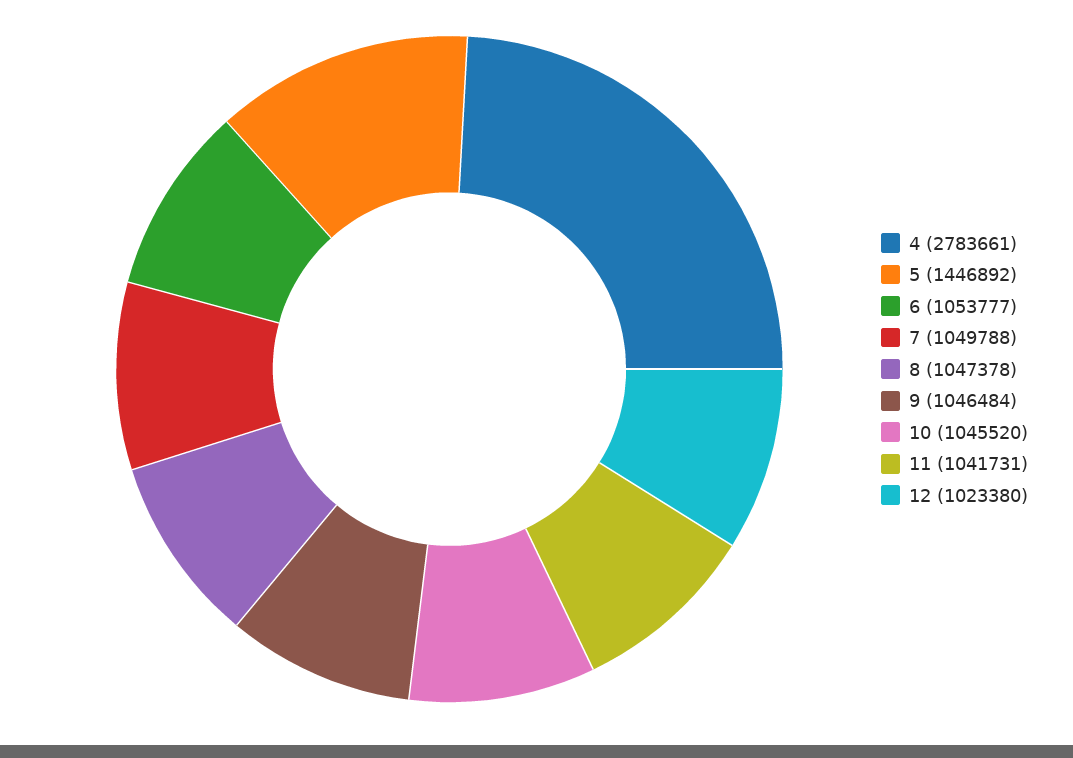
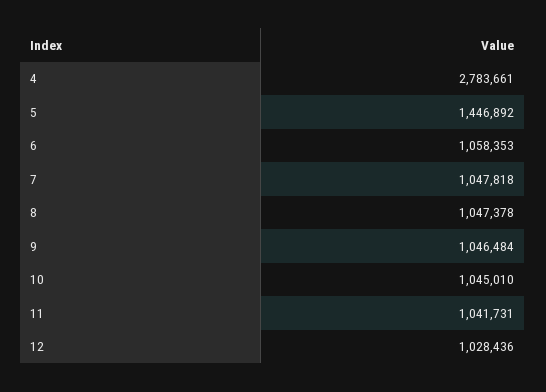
  {
    "4": 2783661,
    "5": 1446892,
-   "6": 1053777,
+   "6": 1058353,
-   "7": 1049788,
+   "7": 1047818,
    "8": 1047378,
    "9": 1046484,
-   "10": 1045520,
+   "10": 1045010,
    "11": 1041731,
-   "12": 1023380
+   "12": 1028436
  }

